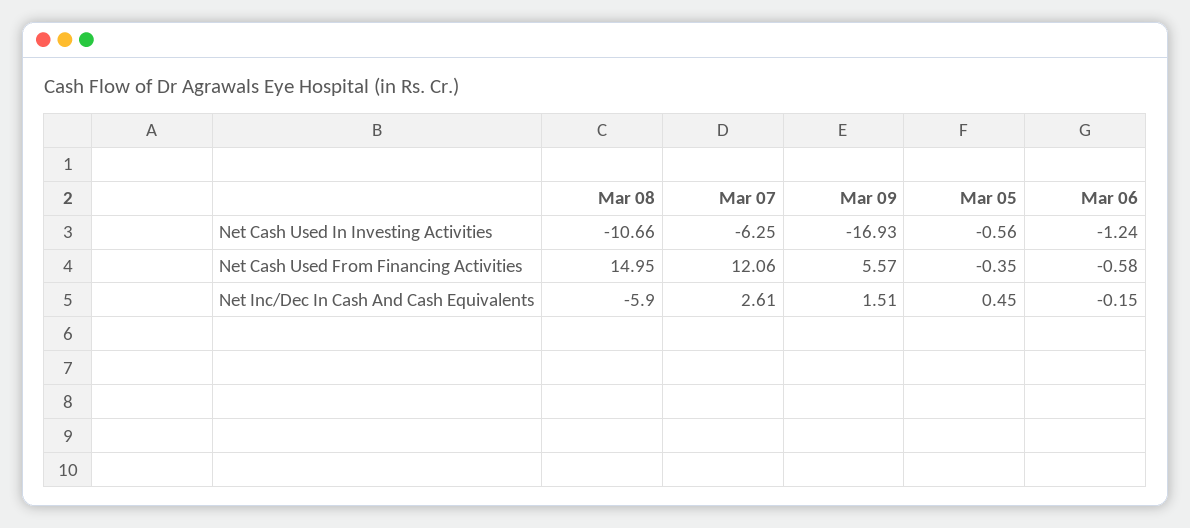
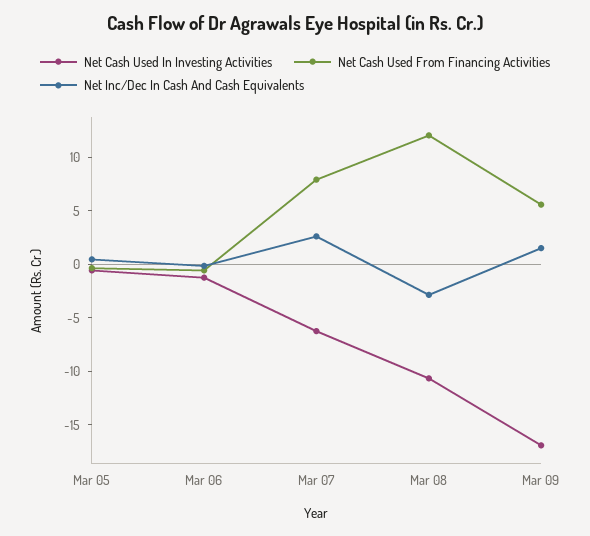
  {
    "Net Cash Used In Investing Activities": {
      "Mar 08": -10.66,
      "Mar 07": -6.25,
      "Mar 09": -16.93,
      "Mar 05": -0.56,
      "Mar 06": -1.24
    },
    "Net Cash Used From Financing Activities": {
-     "Mar 08": 14.95,
+     "Mar 08": 12,
-     "Mar 07": 12.06,
+     "Mar 07": 8,
      "Mar 09": 5.57,
      "Mar 05": -0.35,
      "Mar 06": -0.58
    },
    "Net Inc/Dec In Cash And Cash Equivalents": {
-     "Mar 08": -5.9,
+     "Mar 08": -3,
      "Mar 07": 2.61,
      "Mar 09": 1.51,
      "Mar 05": 0.45,
      "Mar 06": -0.15
    }
  }

